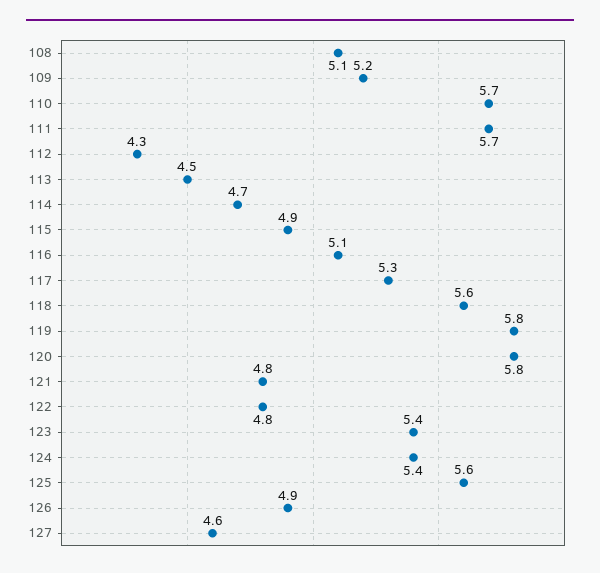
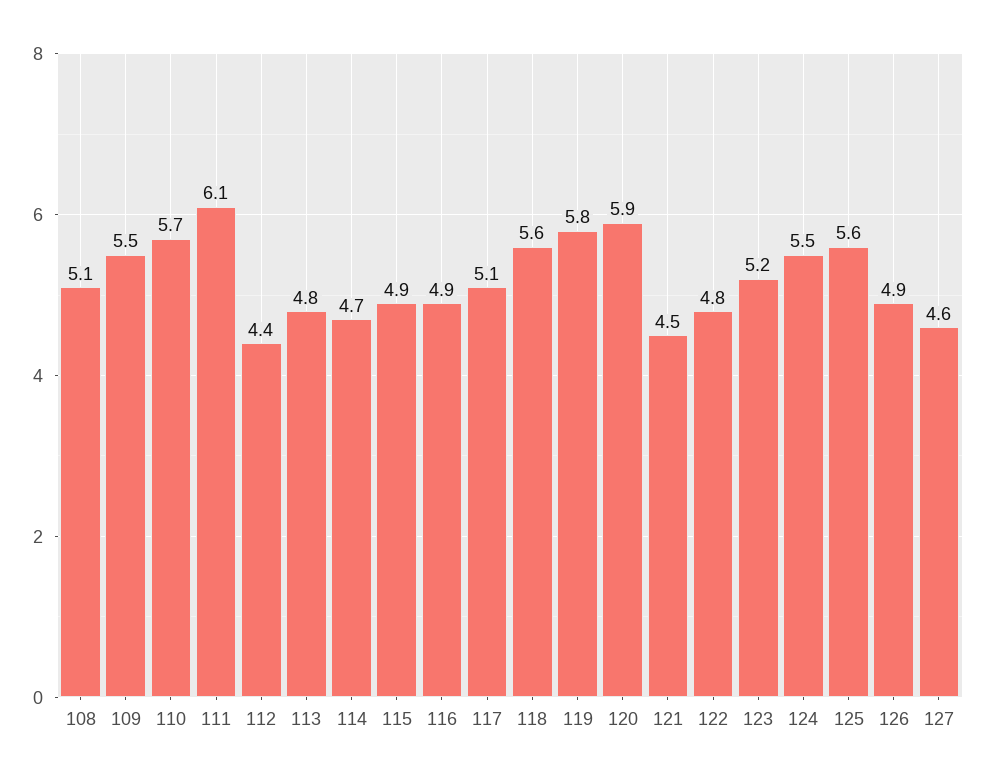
  {
    "108": 5.1,
-   "109": 5.2,
+   "109": 5.5,
    "110": 5.7,
-   "111": 5.7,
+   "111": 6.1,
-   "112": 4.3,
+   "112": 4.4,
-   "113": 4.5,
+   "113": 4.8,
    "114": 4.7,
    "115": 4.9,
-   "116": 5.1,
+   "116": 4.9,
-   "117": 5.3,
+   "117": 5.1,
    "118": 5.6,
    "119": 5.8,
-   "120": 5.8,
+   "120": 5.9,
-   "121": 4.8,
+   "121": 4.5,
    "122": 4.8,
-   "123": 5.4,
+   "123": 5.2,
-   "124": 5.4,
+   "124": 5.5,
    "125": 5.6,
    "126": 4.9,
    "127": 4.6
  }

